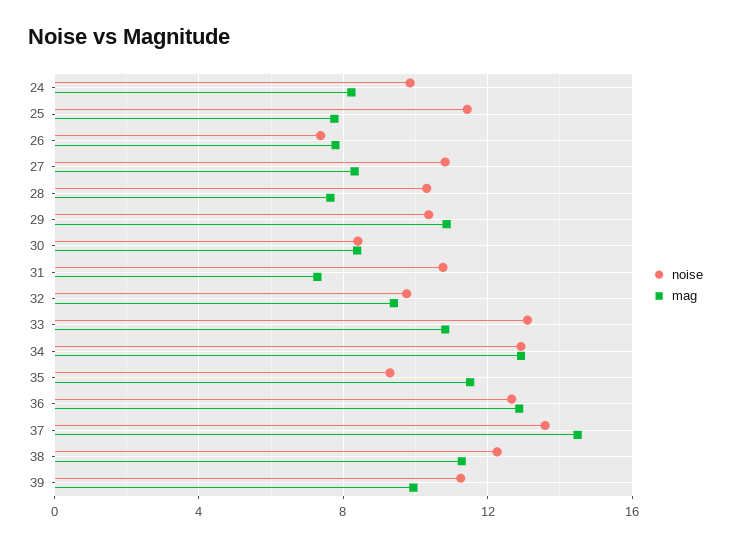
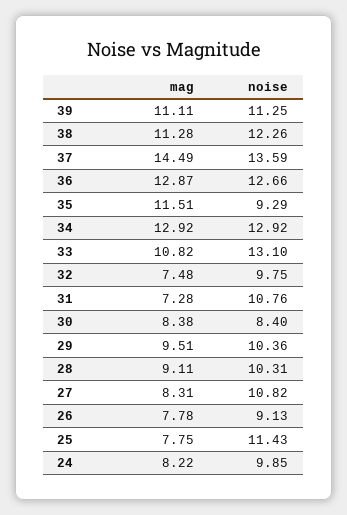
  {
    "noise": {
      "24": 9.85,
      "25": 11.43,
-     "26": 7.5,
+     "26": 9.13,
      "27": 10.82,
      "28": 10.31,
      "29": 10.36,
      "30": 8.4,
      "31": 10.76,
      "32": 9.75,
      "33": 13.1,
      "34": 12.92,
      "35": 9.29,
      "36": 12.66,
      "37": 13.59,
      "38": 12.26,
      "39": 11.25
    },
    "mag": {
      "24": 8.22,
      "25": 7.75,
      "26": 7.78,
      "27": 8.31,
-     "28": 7.5,
+     "28": 9.11,
-     "29": 11,
+     "29": 9.51,
      "30": 8.38,
      "31": 7.28,
-     "32": 9.5,
+     "32": 7.48,
      "33": 10.82,
      "34": 12.92,
      "35": 11.51,
      "36": 12.87,
      "37": 14.49,
      "38": 11.28,
-     "39": 10
+     "39": 11.11
    }
  }

